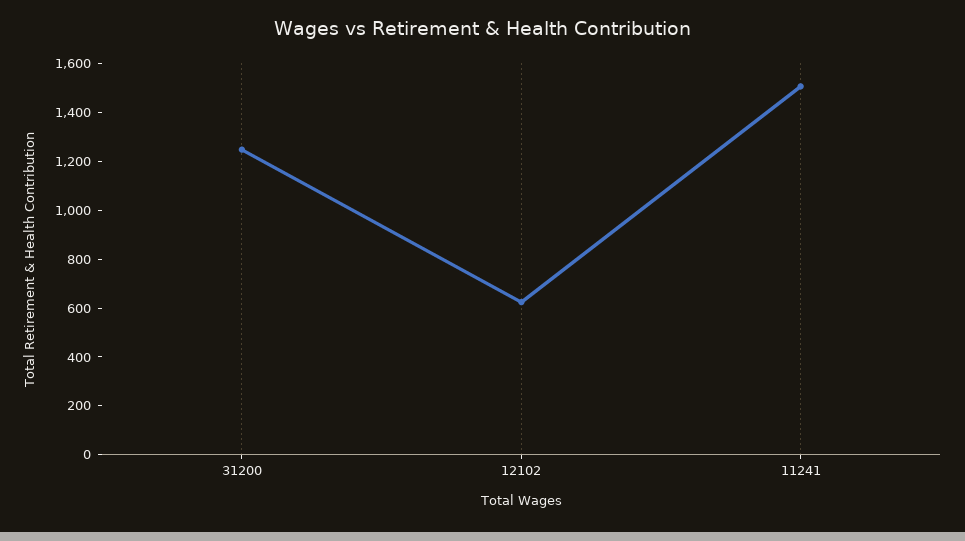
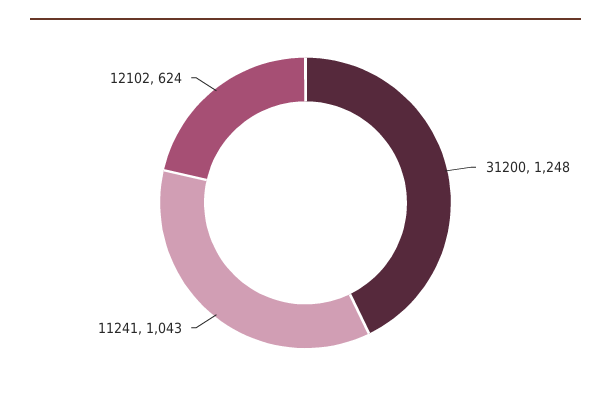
  {
    "31200": 1248,
    "12102": 624,
-   "11241": 1500
+   "11241": 1043
  }

